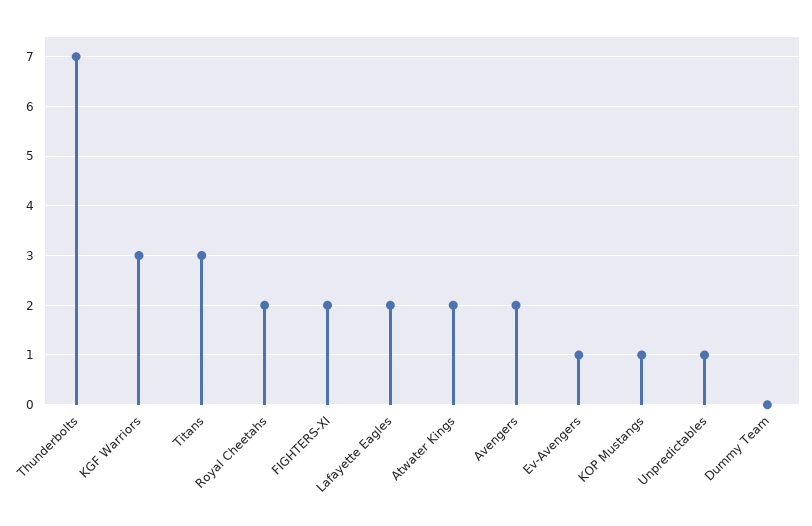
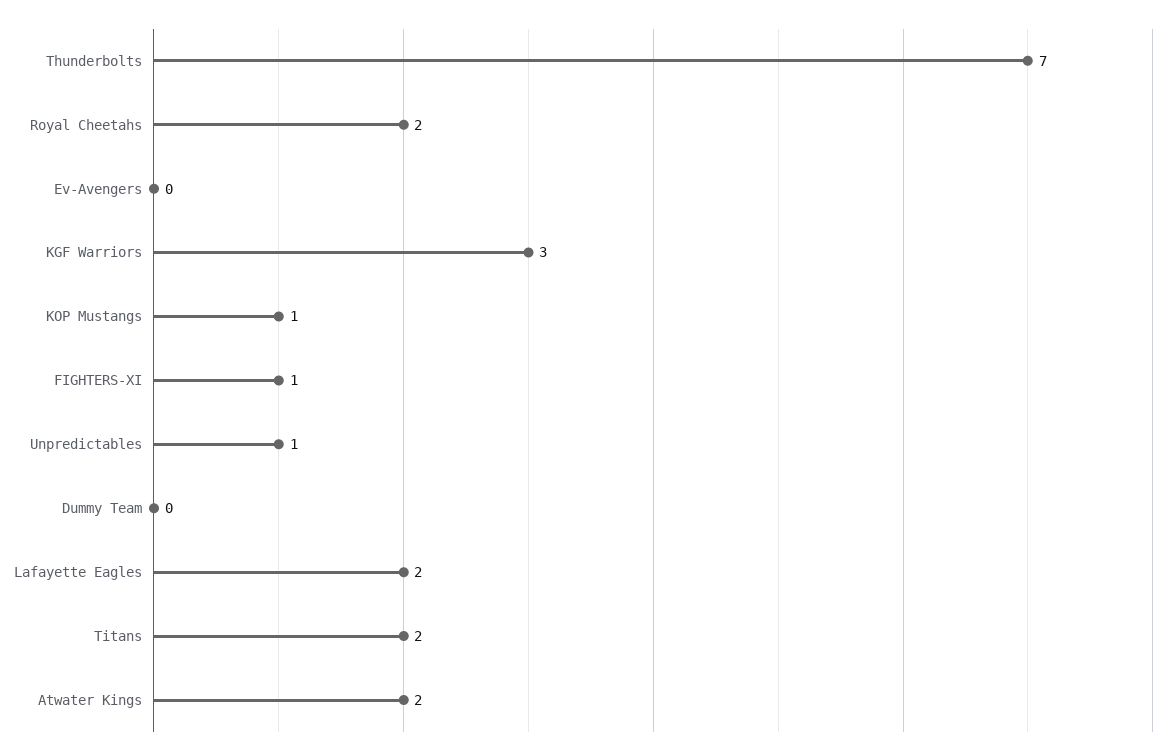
  {
    "Thunderbolts": 7,
    "KGF Warriors": 3,
-   "Titans": 3,
+   "Titans": 2,
    "Royal Cheetahs": 2,
-   "FIGHTERS-XI": 2,
+   "FIGHTERS-XI": 1,
    "Lafayette Eagles": 2,
    "Atwater Kings": 2,
-   "Avengers": 2,
-   "Ev-Avengers": 1,
+   "Ev-Avengers": 0,
    "KOP Mustangs": 1,
    "Unpredictables": 1,
    "Dummy Team": 0
  }

